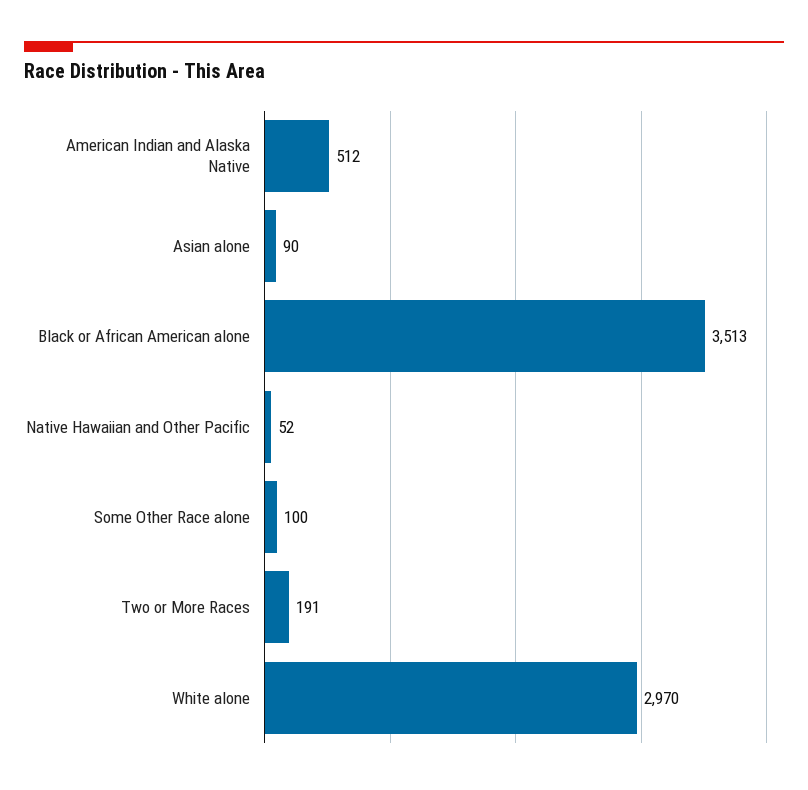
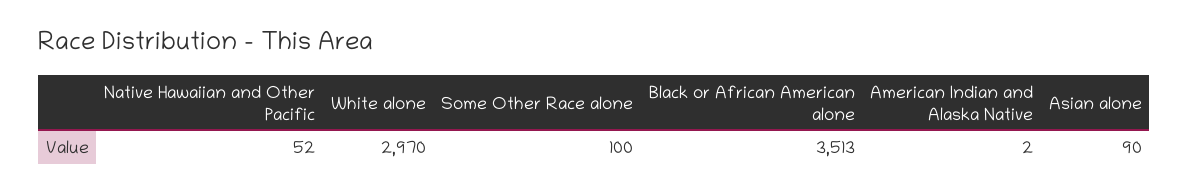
  {
-   "American Indian and Alaska Native": 512,
+   "American Indian and Alaska Native": 2,
    "Asian alone": 90,
    "Black or African American alone": 3513,
    "Native Hawaiian and Other Pacific": 52,
    "Some Other Race alone": 100,
-   "Two or More Races": 191,
    "White alone": 2970
  }

